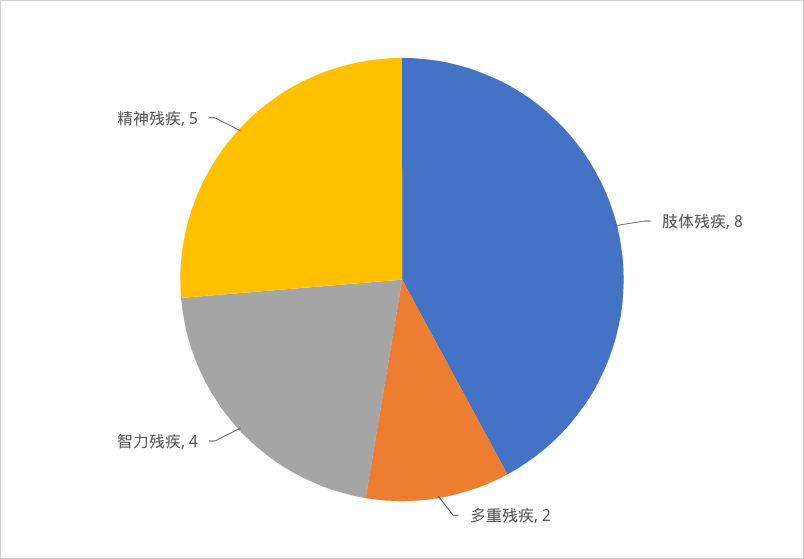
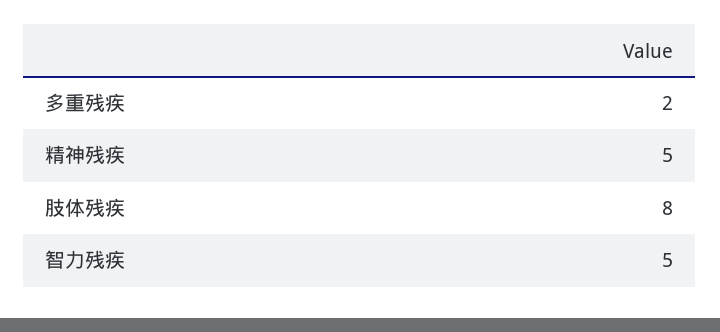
  {
    "肢体残疾": 8,
    "多重残疾": 2,
-   "智力残疾": 4,
+   "智力残疾": 5,
    "精神残疾": 5
  }

